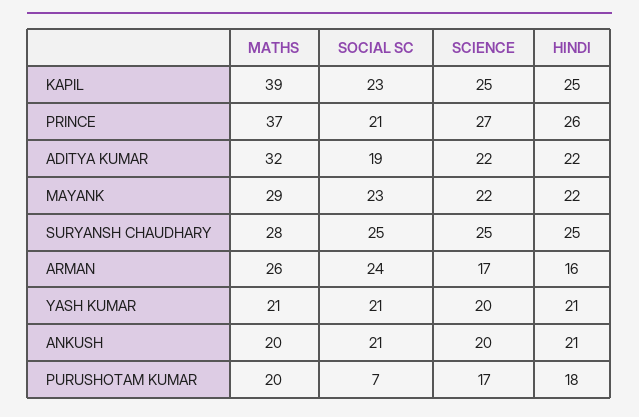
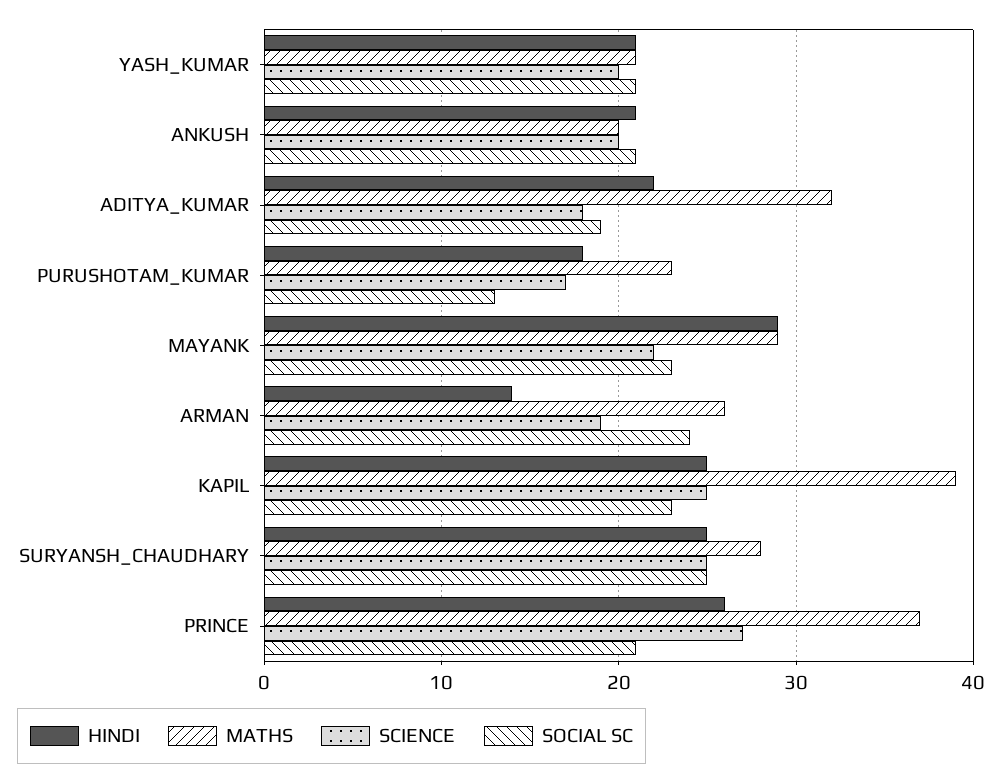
  {
    "MATHS": {
      "KAPIL": 39,
      "PRINCE": 37,
      "ADITYA KUMAR": 32,
      "MAYANK": 29,
      "SURYANSH CHAUDHARY": 28,
      "ARMAN": 26,
      "YASH KUMAR": 21,
      "ANKUSH": 20,
-     "PURUSHOTAM KUMAR": 20
+     "PURUSHOTAM KUMAR": 23
    },
    "SOCIAL SC": {
      "KAPIL": 23,
      "PRINCE": 21,
      "ADITYA KUMAR": 19,
      "MAYANK": 23,
      "SURYANSH CHAUDHARY": 25,
      "ARMAN": 24,
      "YASH KUMAR": 21,
      "ANKUSH": 21,
-     "PURUSHOTAM KUMAR": 7
+     "PURUSHOTAM KUMAR": 13
    },
    "SCIENCE": {
      "KAPIL": 25,
      "PRINCE": 27,
-     "ADITYA KUMAR": 22,
+     "ADITYA KUMAR": 18,
      "MAYANK": 22,
      "SURYANSH CHAUDHARY": 25,
-     "ARMAN": 17,
+     "ARMAN": 19,
      "YASH KUMAR": 20,
      "ANKUSH": 20,
      "PURUSHOTAM KUMAR": 17
    },
    "HINDI": {
      "KAPIL": 25,
      "PRINCE": 26,
      "ADITYA KUMAR": 22,
-     "MAYANK": 22,
+     "MAYANK": 29,
      "SURYANSH CHAUDHARY": 25,
-     "ARMAN": 16,
+     "ARMAN": 14,
      "YASH KUMAR": 21,
      "ANKUSH": 21,
      "PURUSHOTAM KUMAR": 18
    }
  }

